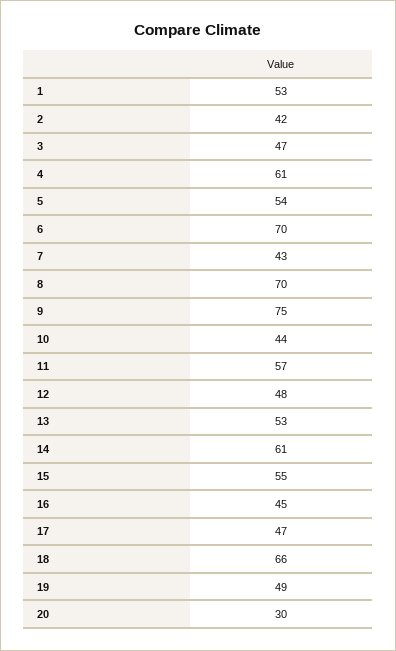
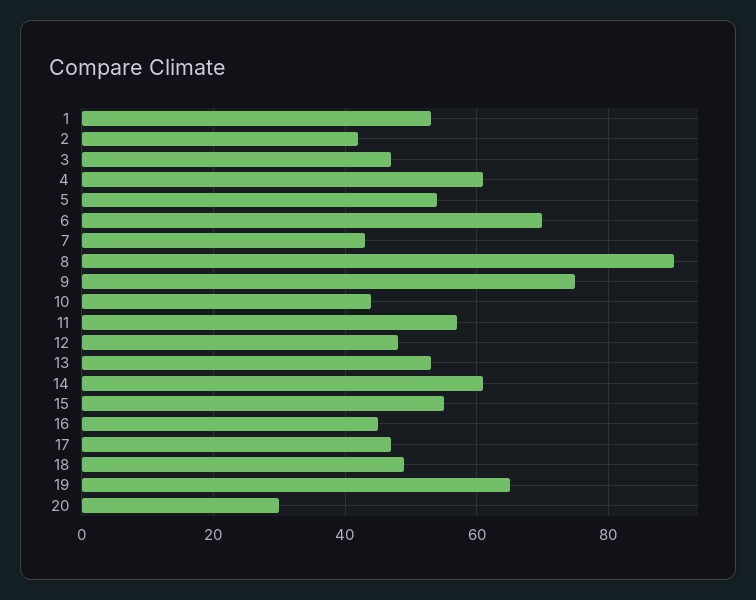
  {
    "1": 53,
    "2": 42,
    "3": 47,
    "4": 61,
    "5": 54,
    "6": 70,
    "7": 43,
-   "8": 70,
+   "8": 90,
    "9": 75,
    "10": 44,
    "11": 57,
    "12": 48,
    "13": 53,
    "14": 61,
    "15": 55,
    "16": 45,
    "17": 47,
-   "18": 66,
+   "18": 50,
-   "19": 49,
+   "19": 65,
    "20": 30
  }

